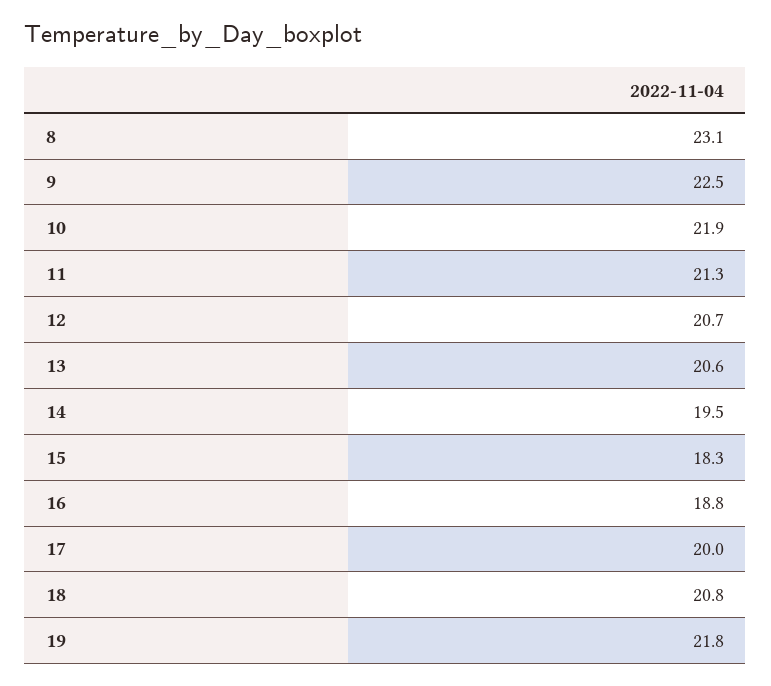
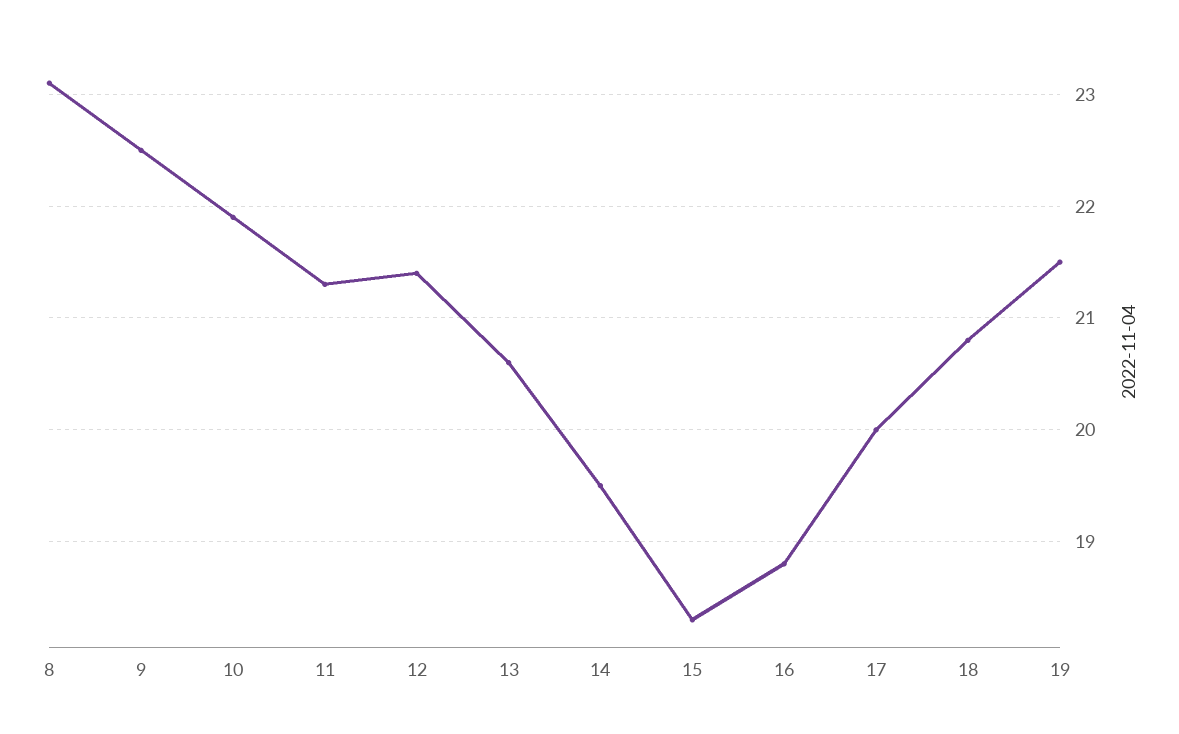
  {
    "8": 23.1,
    "9": 22.5,
    "10": 21.9,
    "11": 21.3,
-   "12": 20.7,
+   "12": 21.4,
    "13": 20.6,
    "14": 19.5,
    "15": 18.3,
    "16": 18.8,
    "17": 20,
    "18": 20.8,
-   "19": 21.8
+   "19": 21.5
  }

